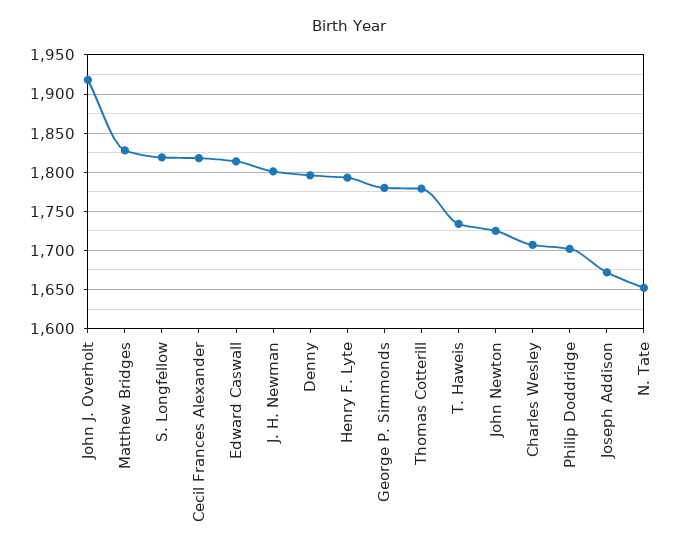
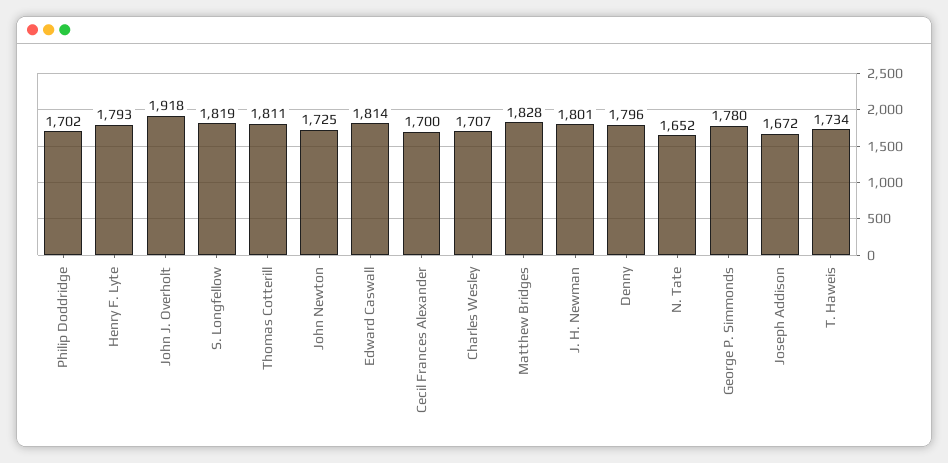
  {
    "John J. Overholt": 1918,
    "Matthew Bridges": 1828,
    "S. Longfellow": 1819,
-   "Cecil Frances Alexander": 1820,
+   "Cecil Frances Alexander": 1700,
    "Edward Caswall": 1814,
    "J. H. Newman": 1801,
    "Denny": 1796,
    "Henry F. Lyte": 1793,
    "George P. Simmonds": 1780,
-   "Thomas Cotterill": 1780,
+   "Thomas Cotterill": 1811,
    "T. Haweis": 1734,
    "John Newton": 1725,
    "Charles Wesley": 1707,
    "Philip Doddridge": 1702,
    "Joseph Addison": 1672,
    "N. Tate": 1652
  }

